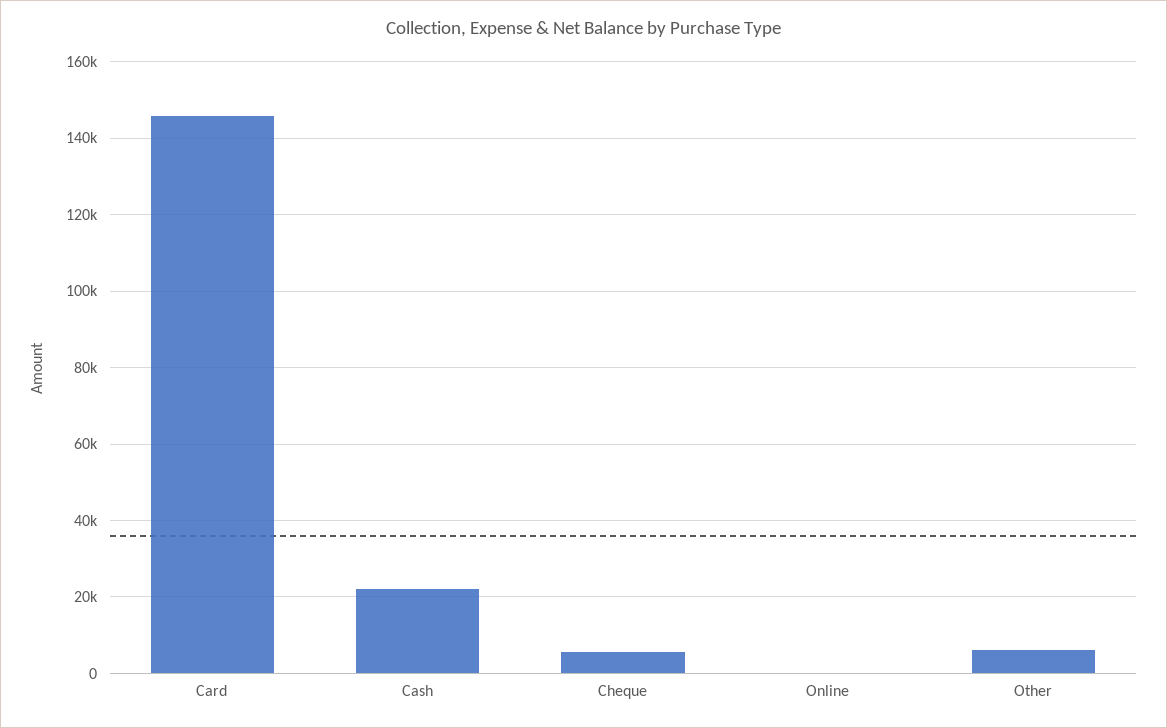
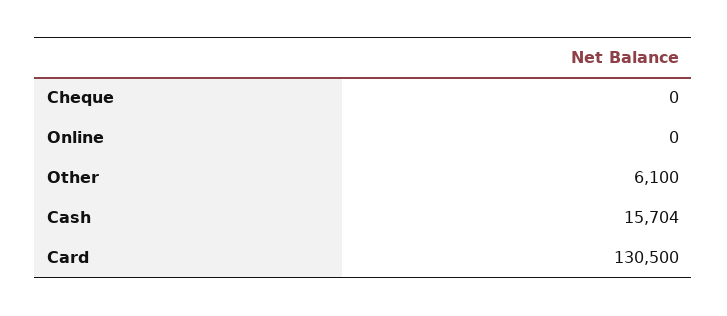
  {
-   "Card": 146000,
+   "Card": 130500,
-   "Cash": 22000,
+   "Cash": 15704,
-   "Cheque": 6000,
+   "Cheque": 0,
    "Online": 0,
    "Other": 6100
  }

